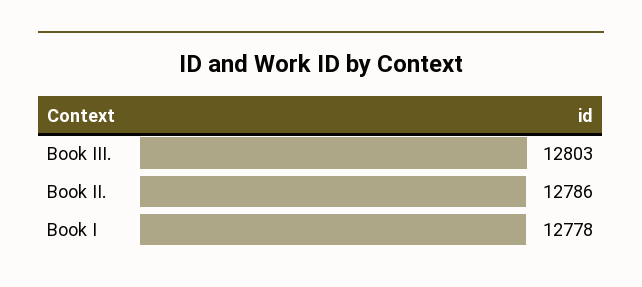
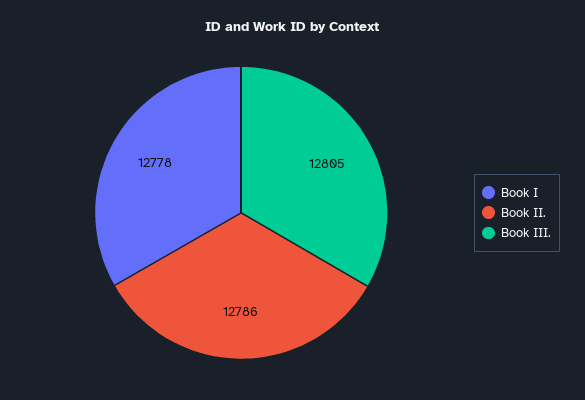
  {
-   "Book III.": 12803,
+   "Book III.": 12805,
    "Book II.": 12786,
    "Book I": 12778
  }

